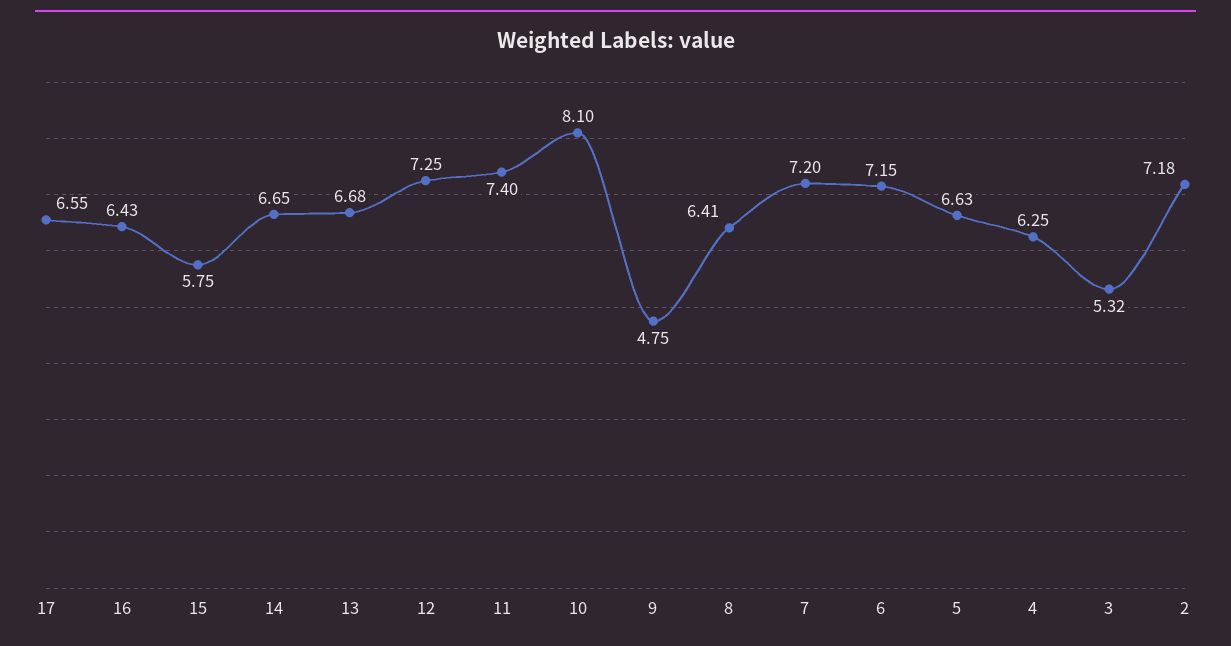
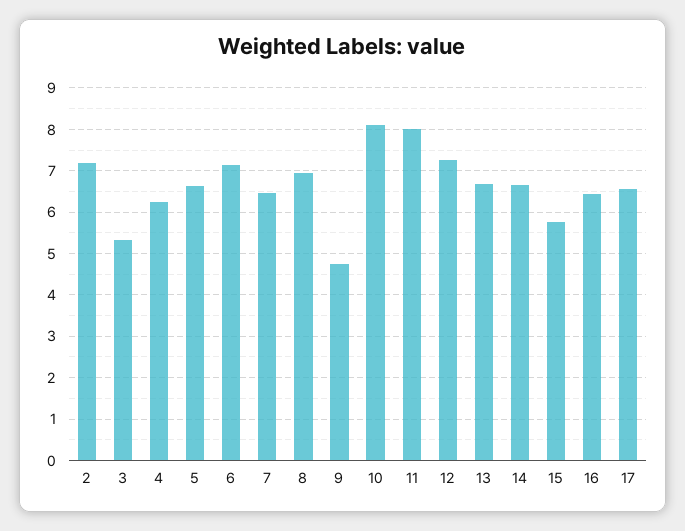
  {
    "17": 6.55,
    "16": 6.43,
    "15": 5.75,
    "14": 6.65,
    "13": 6.68,
    "12": 7.25,
-   "11": 7.4,
+   "11": 8,
    "10": 8.1,
    "9": 4.75,
-   "8": 6.41,
+   "8": 7,
-   "7": 7.2,
+   "7": 6.4,
    "6": 7.15,
    "5": 6.63,
    "4": 6.25,
    "3": 5.32,
    "2": 7.18
  }

